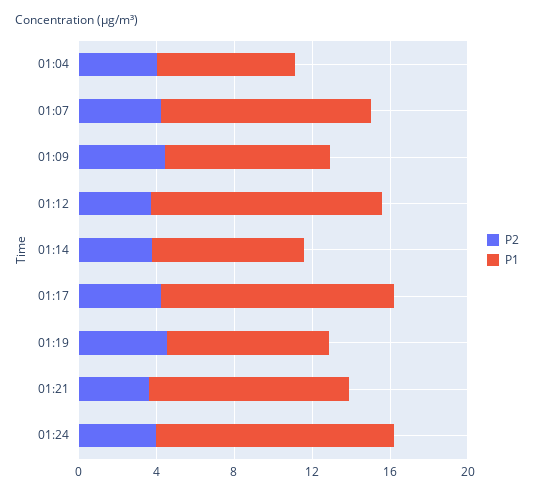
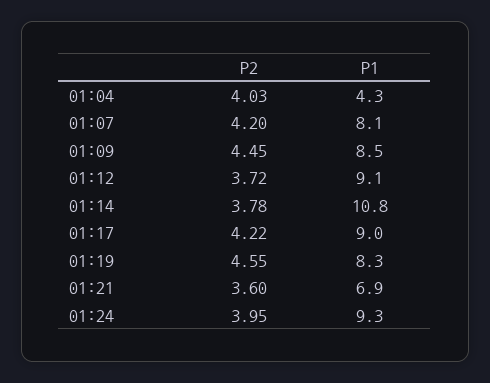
  {
    "P2": {
      "01:04": 4.03,
      "01:07": 4.2,
      "01:09": 4.45,
      "01:12": 3.72,
      "01:14": 3.78,
      "01:17": 4.22,
      "01:19": 4.55,
      "01:21": 3.6,
      "01:24": 3.95
    },
    "P1": {
-     "01:04": 7,
+     "01:04": 4.3,
-     "01:07": 11,
+     "01:07": 8.1,
      "01:09": 8.5,
-     "01:12": 12,
+     "01:12": 9.1,
-     "01:14": 8,
+     "01:14": 10.8,
-     "01:17": 12,
+     "01:17": 9,
      "01:19": 8.3,
-     "01:21": 10,
+     "01:21": 6.9,
-     "01:24": 12
+     "01:24": 9.3
    }
  }

